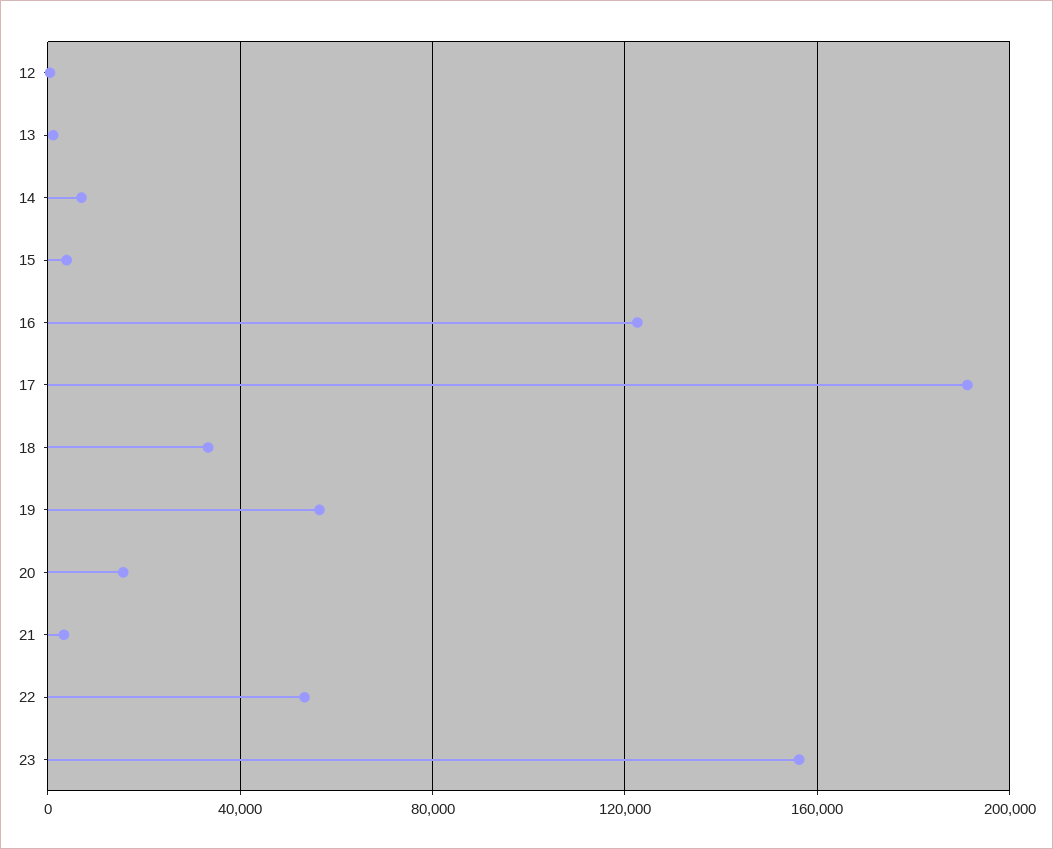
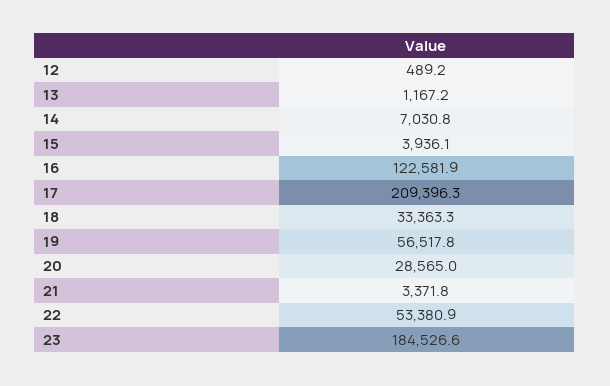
  {
    "12": 489.2,
    "13": 1167.2,
    "14": 7030.8,
    "15": 3936.1,
    "16": 122581.9,
-   "17": 190000,
+   "17": 209396.3,
    "18": 33363.3,
    "19": 56517.8,
-   "20": 15000,
+   "20": 28565,
    "21": 3371.8,
    "22": 53380.9,
-   "23": 155000
+   "23": 184526.6
  }

